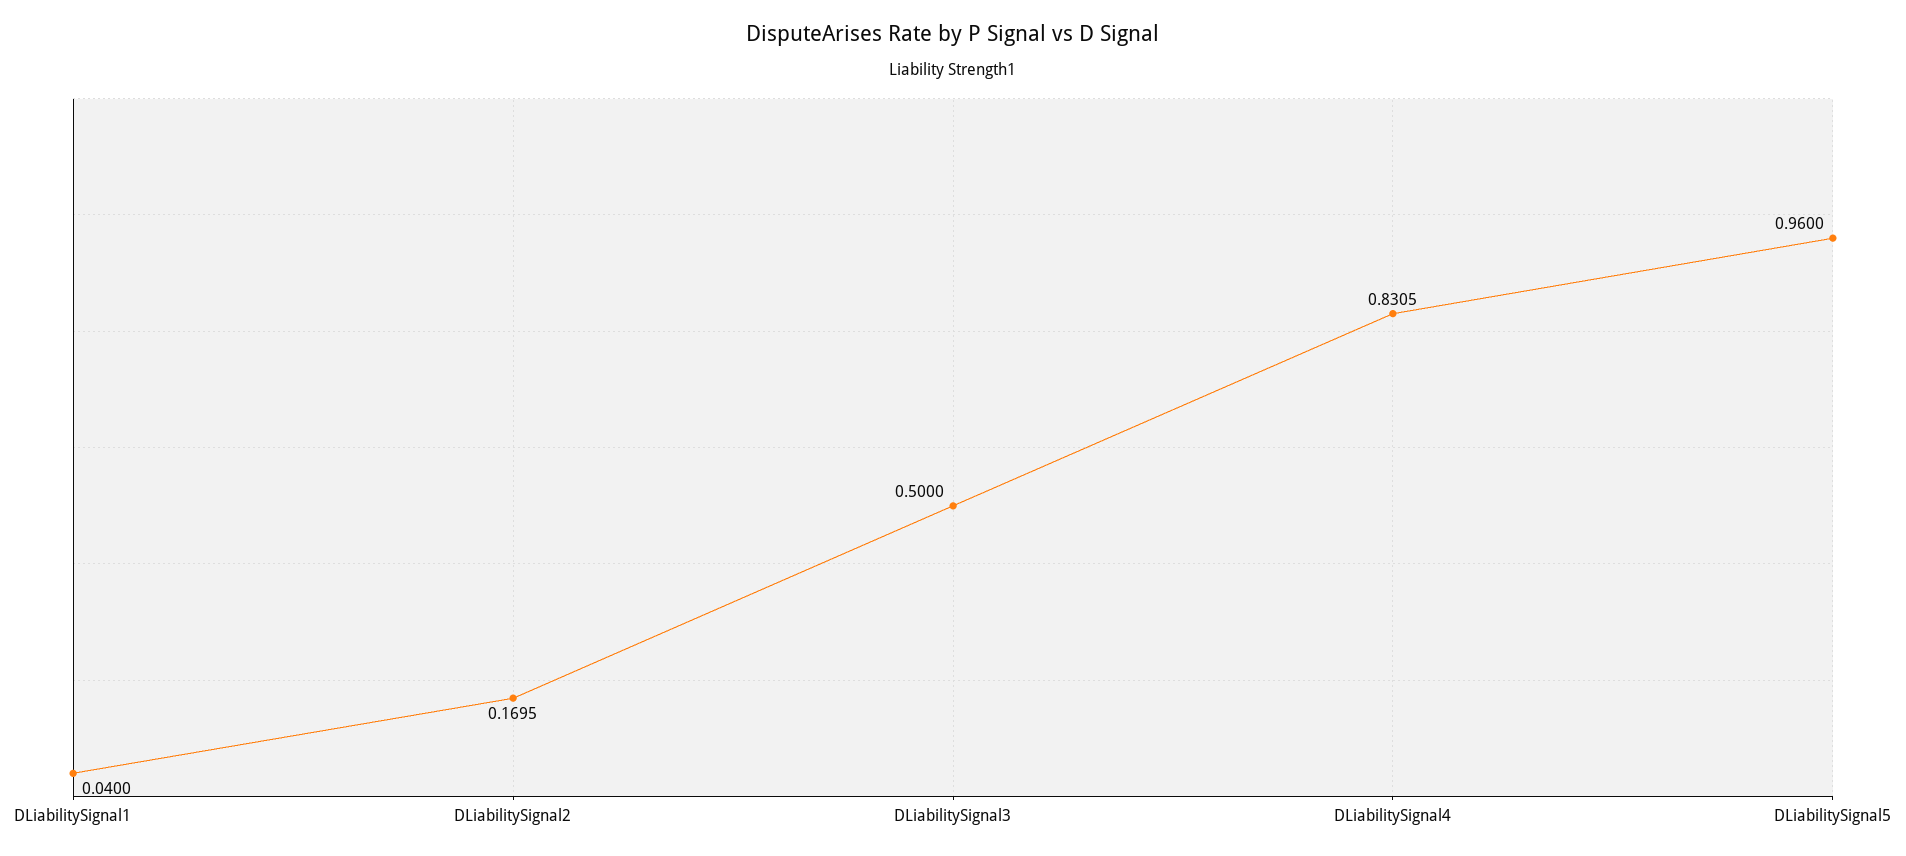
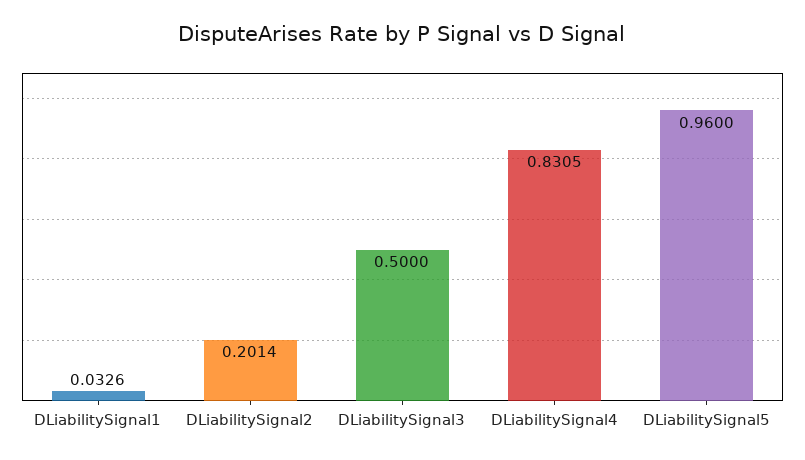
  {
-   "DLiabilitySignal1": 0.04,
+   "DLiabilitySignal1": 0.0326,
-   "DLiabilitySignal2": 0.1695,
+   "DLiabilitySignal2": 0.2014,
    "DLiabilitySignal3": 0.5,
    "DLiabilitySignal4": 0.8305,
    "DLiabilitySignal5": 0.96
  }

